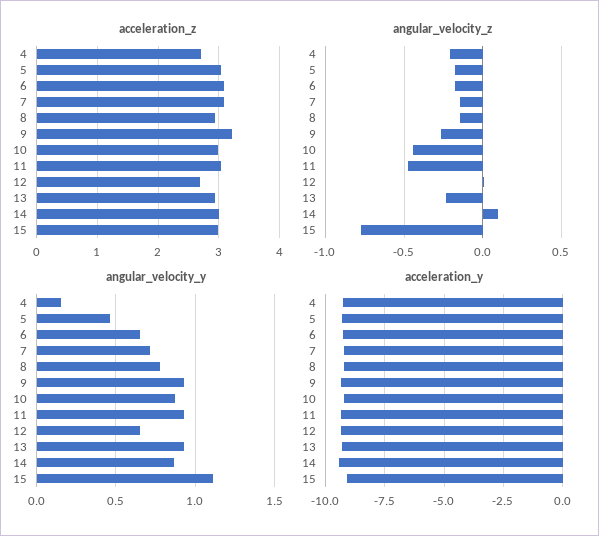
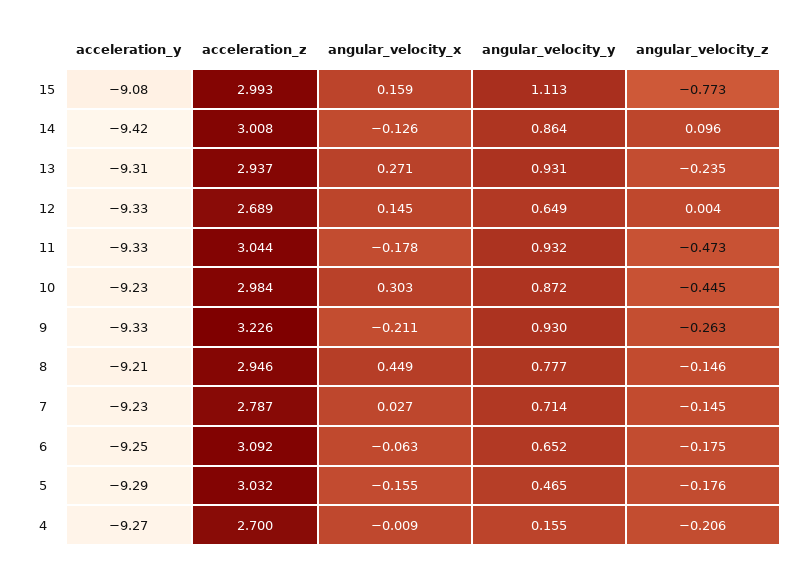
  {
    "acceleration_z": {
      "4": 2.7,
      "5": 3.032,
      "6": 3.092,
-     "7": 3.1,
+     "7": 2.787,
      "8": 2.946,
      "9": 3.226,
      "10": 2.984,
      "11": 3.044,
      "12": 2.689,
      "13": 2.937,
      "14": 3.008,
      "15": 2.993
    },
    "angular_velocity_z": {
      "4": -0.206,
      "5": -0.176,
      "6": -0.175,
      "7": -0.145,
      "8": -0.146,
      "9": -0.263,
      "10": -0.445,
      "11": -0.473,
      "12": 0.004,
      "13": -0.235,
      "14": 0.096,
      "15": -0.773
    },
    "angular_velocity_y": {
      "4": 0.155,
      "5": 0.465,
      "6": 0.652,
      "7": 0.714,
      "8": 0.777,
      "9": 0.93,
      "10": 0.872,
      "11": 0.932,
      "12": 0.649,
      "13": 0.931,
      "14": 0.864,
      "15": 1.113
    },
    "acceleration_y": {
      "4": -9.27,
      "5": -9.29,
      "6": -9.25,
      "7": -9.23,
      "8": -9.21,
      "9": -9.33,
      "10": -9.23,
      "11": -9.33,
      "12": -9.33,
      "13": -9.31,
      "14": -9.42,
      "15": -9.08
-   }
+   },
+   "angular_velocity_x": {
+     "15": 0.159,
+     "14": -0.126,
+     "13": 0.271,
+     "12": 0.145,
+     "11": -0.178,
+     "10": 0.303,
+     "9": -0.211,
+     "8": 0.449,
+     "7": 0.027,
+     "6": -0.063,
+     "5": -0.155,
+     "4": -0.009
+   }
  }

